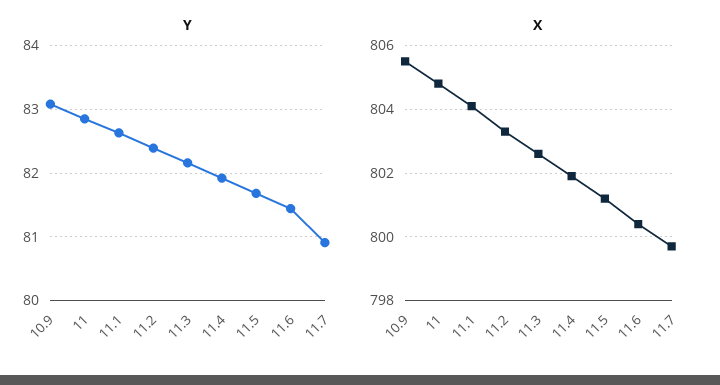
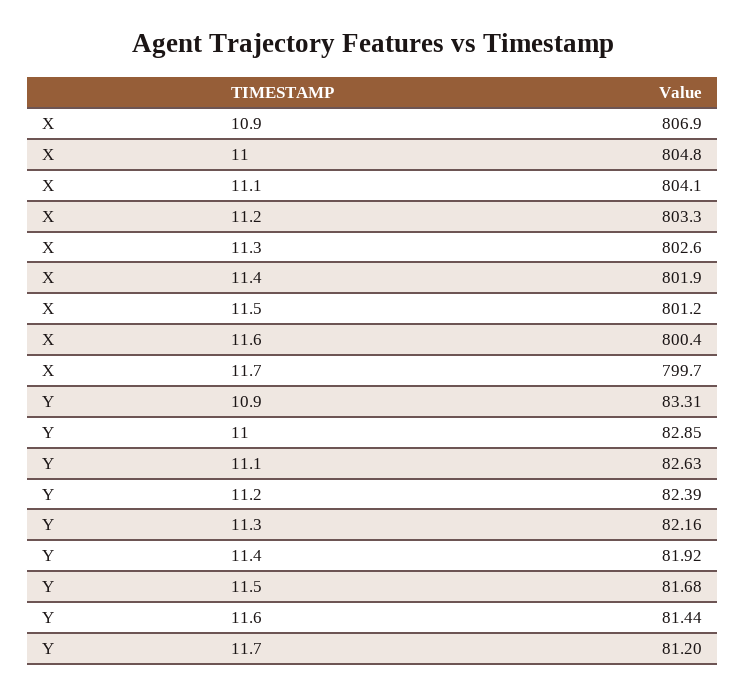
  {
    "Y": {
-     "10.9": 83.1,
+     "10.9": 83.31,
      "11": 82.85,
      "11.1": 82.63,
      "11.2": 82.39,
      "11.3": 82.16,
      "11.4": 81.92,
      "11.5": 81.68,
      "11.6": 81.44,
-     "11.7": 80.9
+     "11.7": 81.2
    },
    "X": {
-     "10.9": 805.5,
+     "10.9": 806.9,
      "11": 804.8,
      "11.1": 804.1,
      "11.2": 803.3,
      "11.3": 802.6,
      "11.4": 801.9,
      "11.5": 801.2,
      "11.6": 800.4,
      "11.7": 799.7
    }
  }

